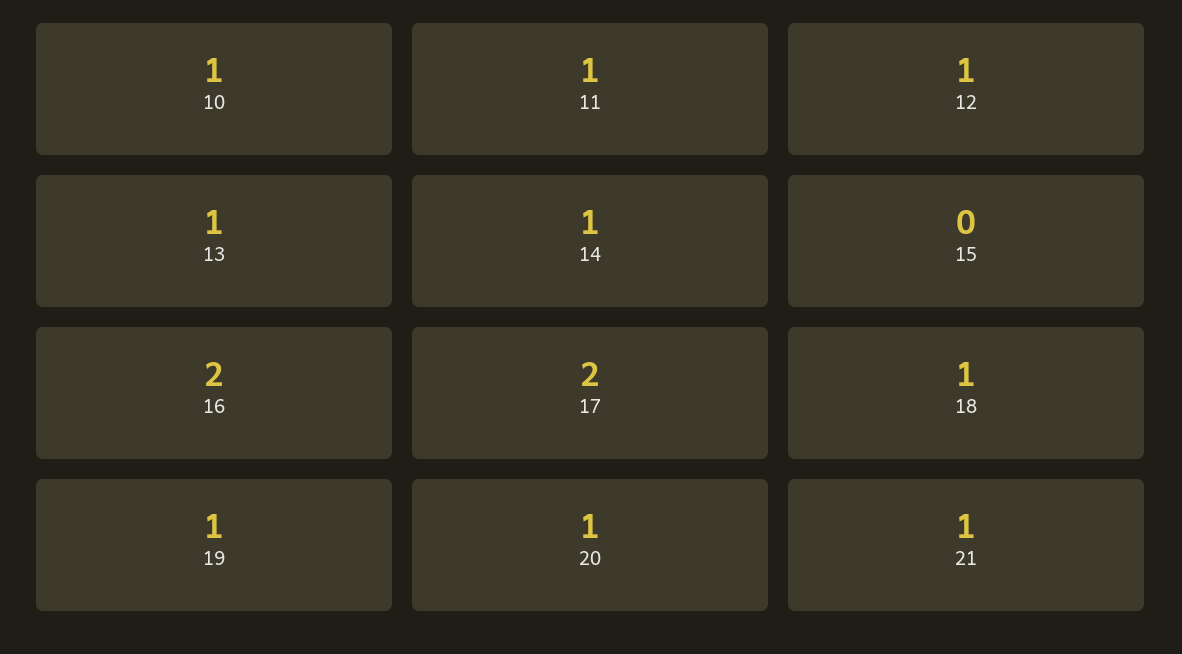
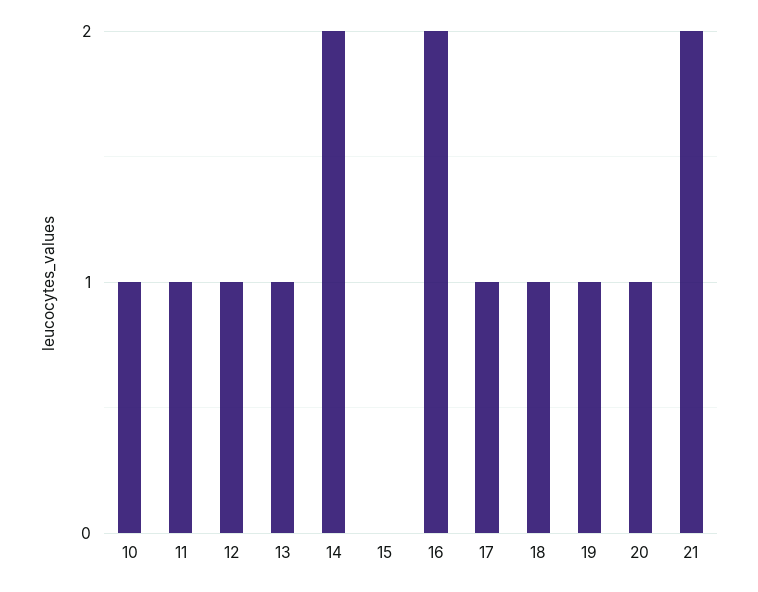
  {
    "10": 1,
    "11": 1,
    "12": 1,
    "13": 1,
-   "14": 1,
+   "14": 2,
    "15": 0,
    "16": 2,
-   "17": 2,
+   "17": 1,
    "18": 1,
    "19": 1,
    "20": 1,
-   "21": 1
+   "21": 2
  }

